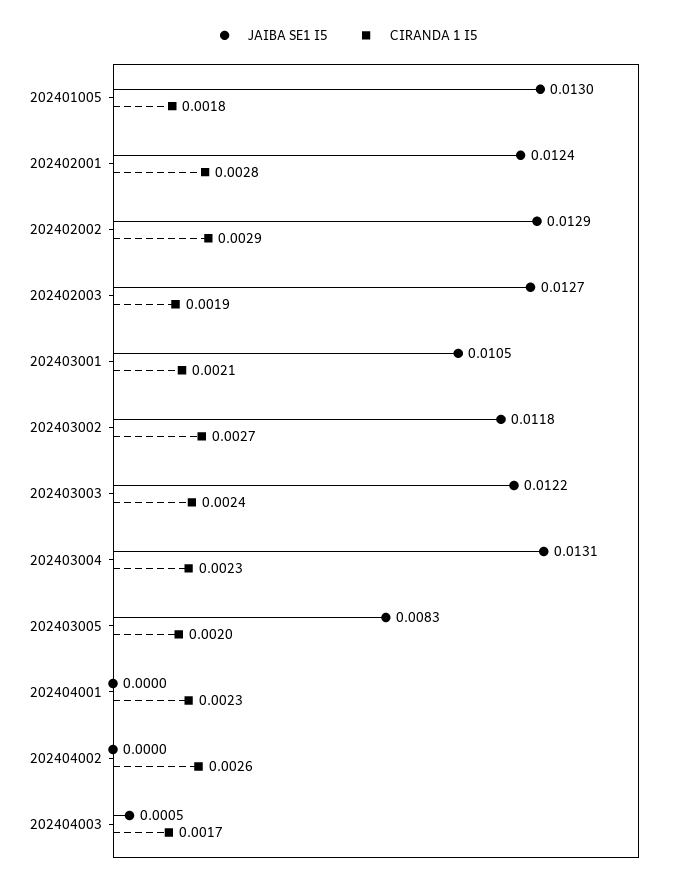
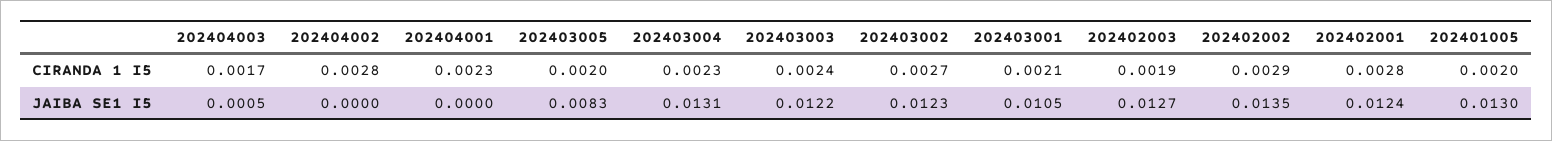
  {
    "JAIBA SE1 I5": {
      "202401005": 0.013,
      "202402001": 0.0124,
-     "202402002": 0.0129,
+     "202402002": 0.0135,
      "202402003": 0.0127,
      "202403001": 0.0105,
-     "202403002": 0.0118,
+     "202403002": 0.0123,
      "202403003": 0.0122,
      "202403004": 0.0131,
      "202403005": 0.0083,
      "202404001": 0,
      "202404002": 0,
      "202404003": 0.0005
    },
    "CIRANDA 1 I5": {
-     "202401005": 0.0018,
+     "202401005": 0.002,
      "202402001": 0.0028,
      "202402002": 0.0029,
      "202402003": 0.0019,
      "202403001": 0.0021,
      "202403002": 0.0027,
      "202403003": 0.0024,
      "202403004": 0.0023,
      "202403005": 0.002,
      "202404001": 0.0023,
-     "202404002": 0.0026,
+     "202404002": 0.0028,
      "202404003": 0.0017
    }
  }

